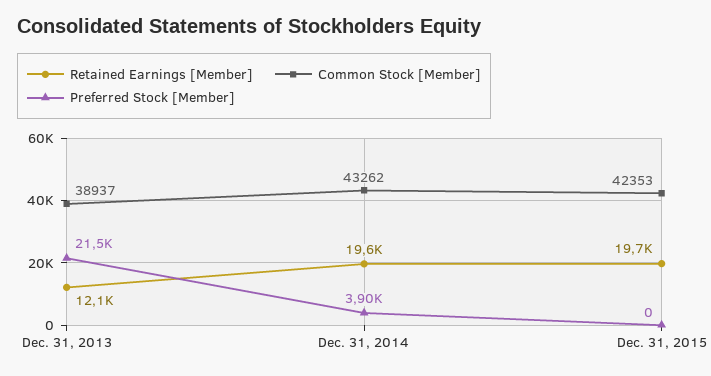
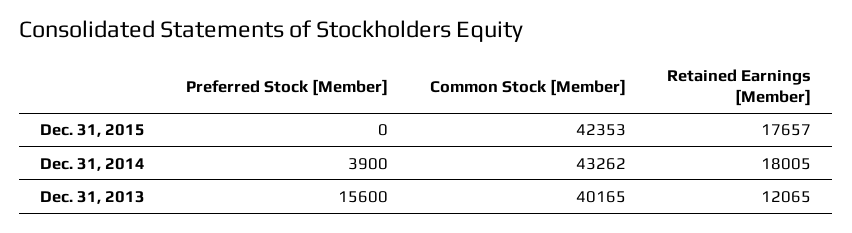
  {
    "Retained Earnings [Member]": {
      "Dec. 31, 2013": 12065,
-     "Dec. 31, 2014": 19600,
+     "Dec. 31, 2014": 18005,
-     "Dec. 31, 2015": 19700
+     "Dec. 31, 2015": 17657
    },
    "Common Stock [Member]": {
-     "Dec. 31, 2013": 38937,
+     "Dec. 31, 2013": 40165,
      "Dec. 31, 2014": 43262,
      "Dec. 31, 2015": 42353
    },
    "Preferred Stock [Member]": {
-     "Dec. 31, 2013": 21500,
+     "Dec. 31, 2013": 15600,
      "Dec. 31, 2014": 3900,
      "Dec. 31, 2015": 0
    }
  }

